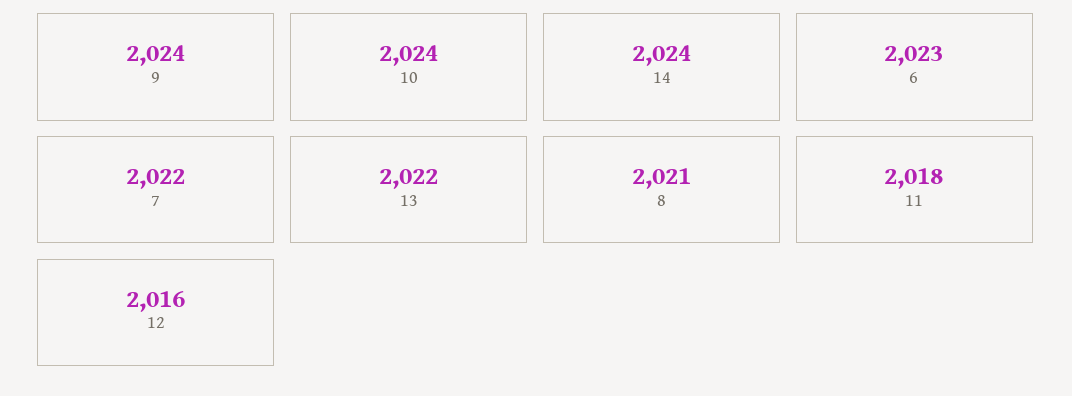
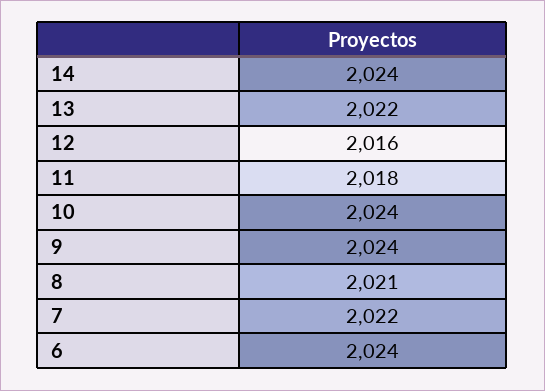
  {
    "9": 2024,
    "10": 2024,
    "14": 2024,
-   "6": 2023,
+   "6": 2024,
    "7": 2022,
    "13": 2022,
    "8": 2021,
    "11": 2018,
    "12": 2016
  }

